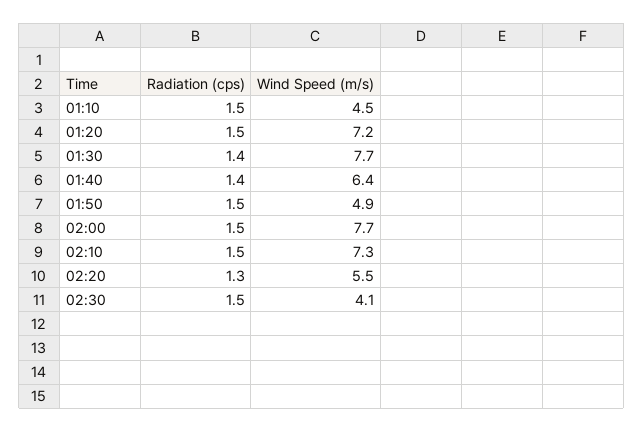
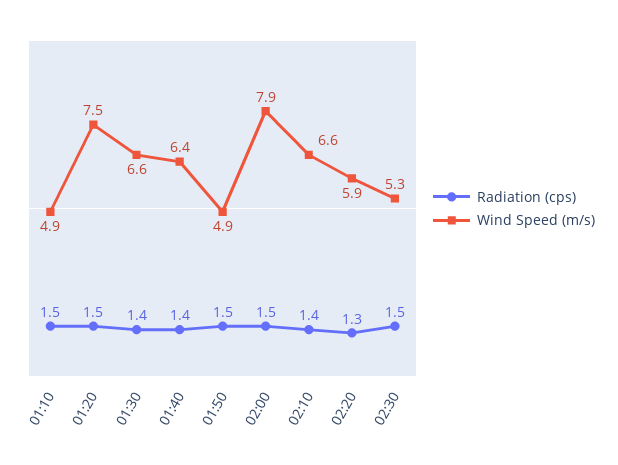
  {
    "Radiation (cps)": {
      "01:10": 1.5,
      "01:20": 1.5,
      "01:30": 1.4,
      "01:40": 1.4,
      "01:50": 1.5,
      "02:00": 1.5,
-     "02:10": 1.5,
+     "02:10": 1.4,
      "02:20": 1.3,
      "02:30": 1.5
    },
    "Wind Speed (m/s)": {
-     "01:10": 4.5,
+     "01:10": 4.9,
-     "01:20": 7.2,
+     "01:20": 7.5,
-     "01:30": 7.7,
+     "01:30": 6.6,
      "01:40": 6.4,
      "01:50": 4.9,
-     "02:00": 7.7,
+     "02:00": 7.9,
-     "02:10": 7.3,
+     "02:10": 6.6,
-     "02:20": 5.5,
+     "02:20": 5.9,
-     "02:30": 4.1
+     "02:30": 5.3
    }
  }

